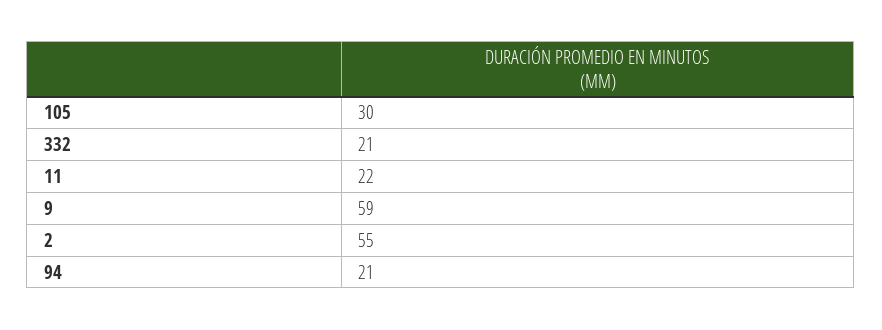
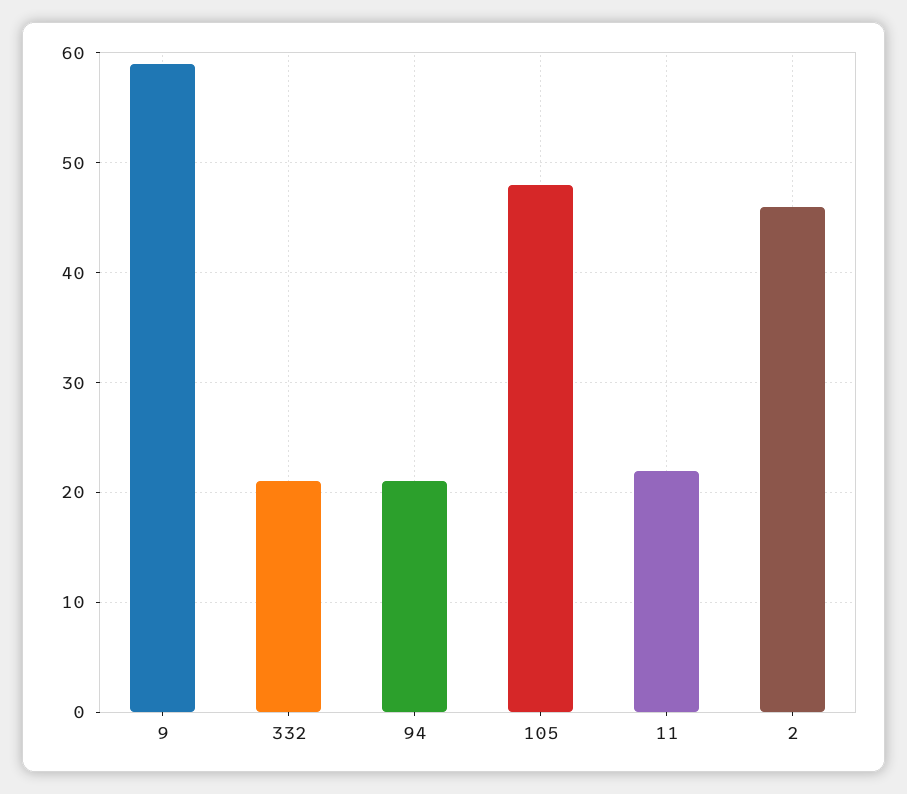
  {
-   "105": 30,
+   "105": 48,
    "332": 21,
    "11": 22,
    "9": 59,
-   "2": 55,
+   "2": 46,
    "94": 21
  }

